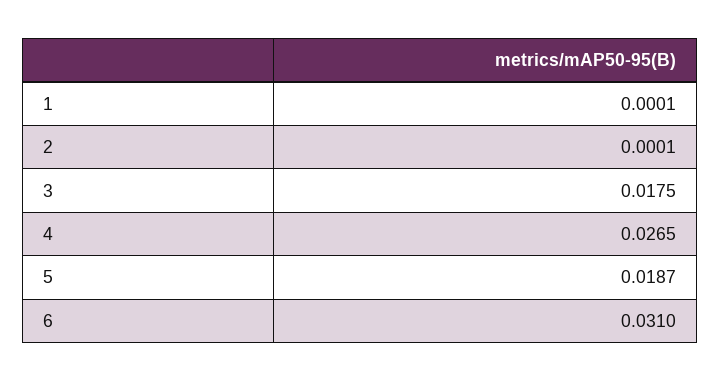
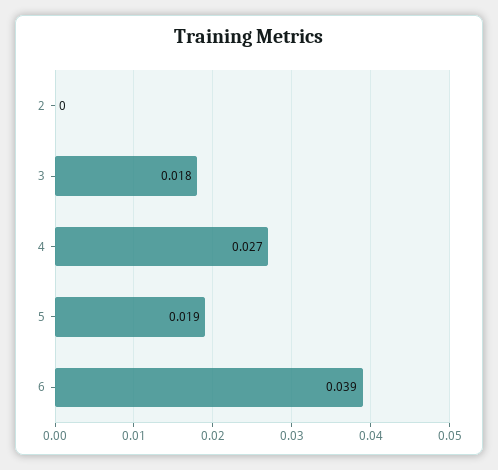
  {
-   "1": 0.0001,
    "2": 0.0001,
    "3": 0.0175,
    "4": 0.0265,
    "5": 0.0187,
-   "6": 0.031
+   "6": 0.039
  }

